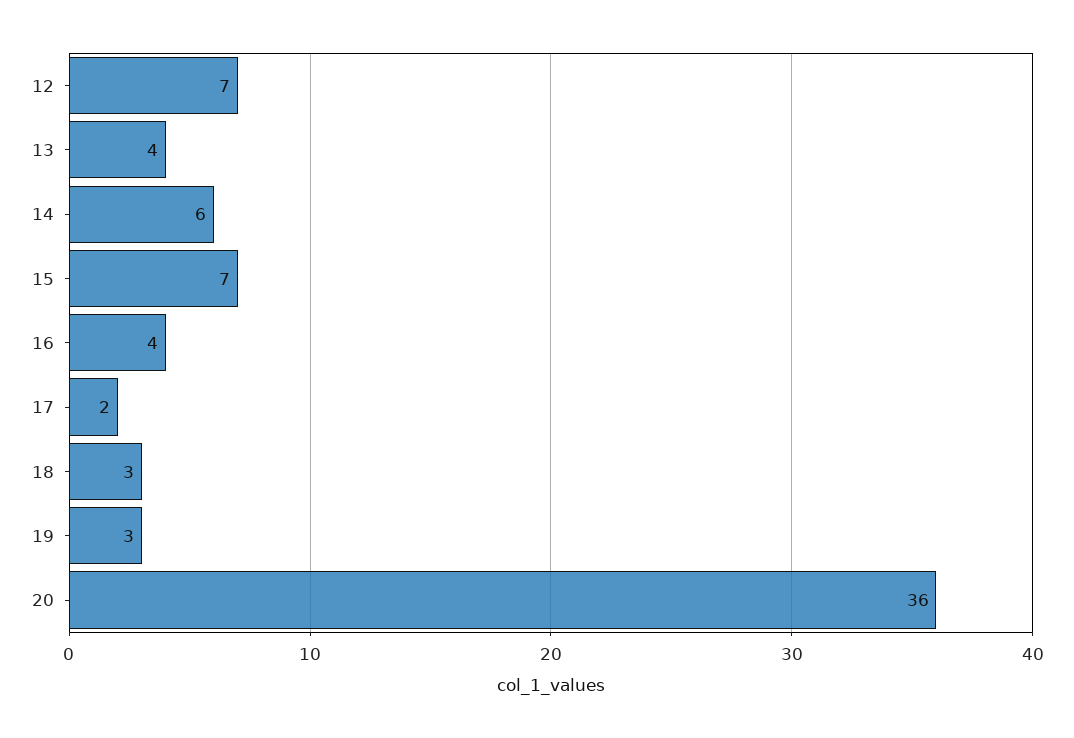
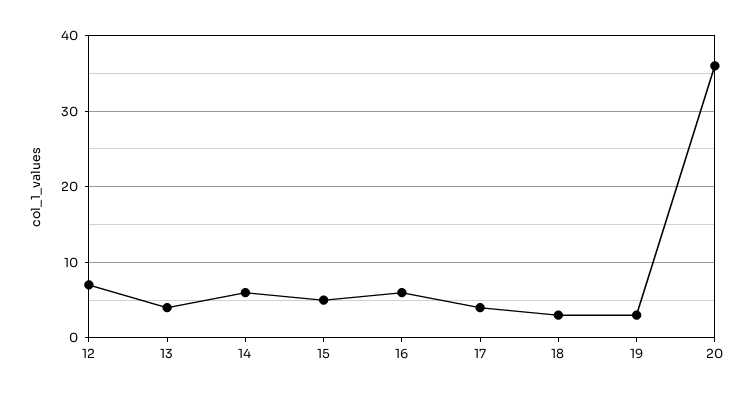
  {
    "12": 7,
    "13": 4,
    "14": 6,
-   "15": 7,
+   "15": 5,
-   "16": 4,
+   "16": 6,
-   "17": 2,
+   "17": 4,
    "18": 3,
    "19": 3,
    "20": 36
  }

